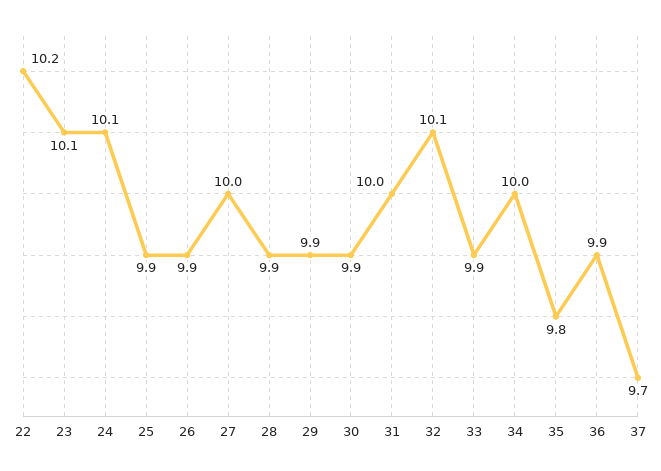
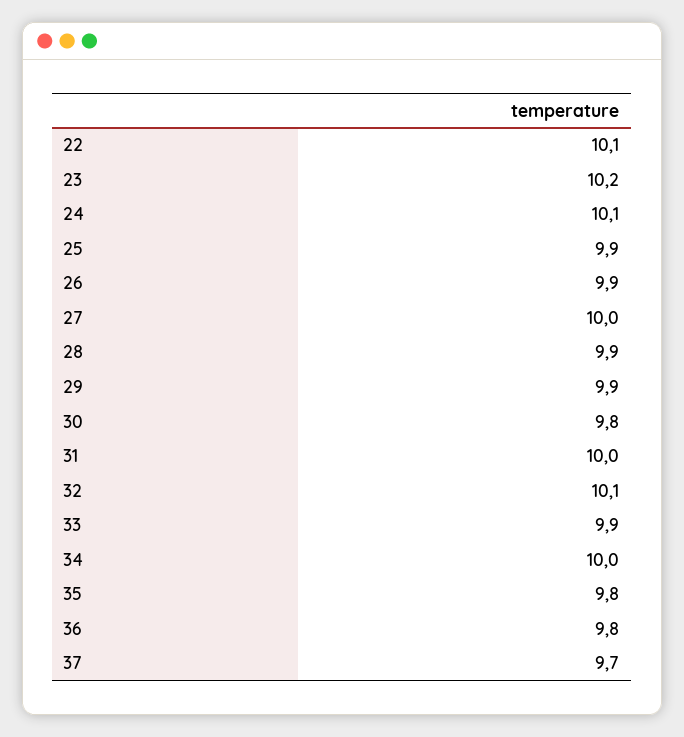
  {
-   "22": 10.2,
+   "22": 10.1,
-   "23": 10.1,
+   "23": 10.2,
    "24": 10.1,
    "25": 9.9,
    "26": 9.9,
    "27": 10,
    "28": 9.9,
    "29": 9.9,
-   "30": 9.9,
+   "30": 9.8,
    "31": 10,
    "32": 10.1,
    "33": 9.9,
    "34": 10,
    "35": 9.8,
-   "36": 9.9,
+   "36": 9.8,
    "37": 9.7
  }

